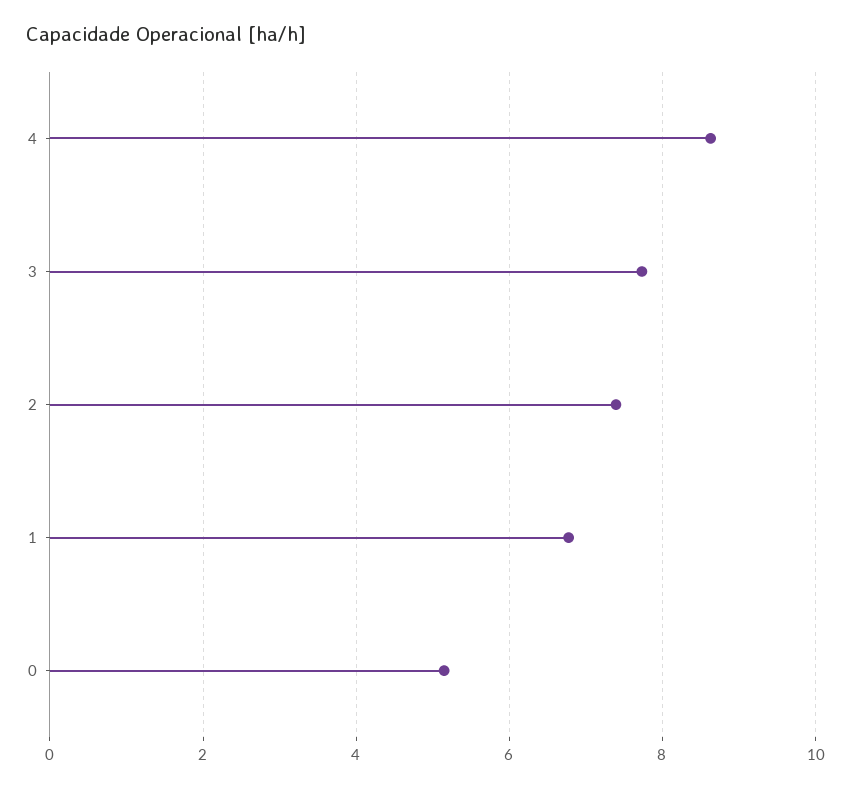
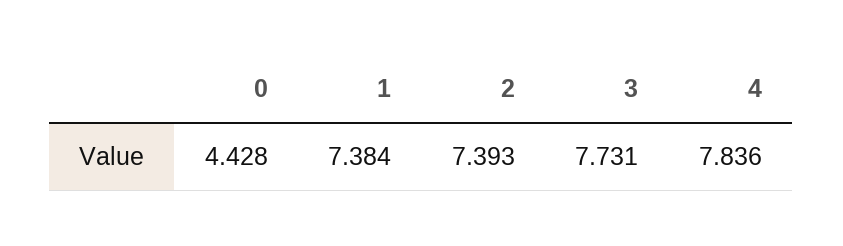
  {
-   "4": 8.6,
+   "4": 7.836,
    "3": 7.731,
    "2": 7.393,
-   "1": 6.8,
+   "1": 7.384,
-   "0": 5.2
+   "0": 4.428
  }

